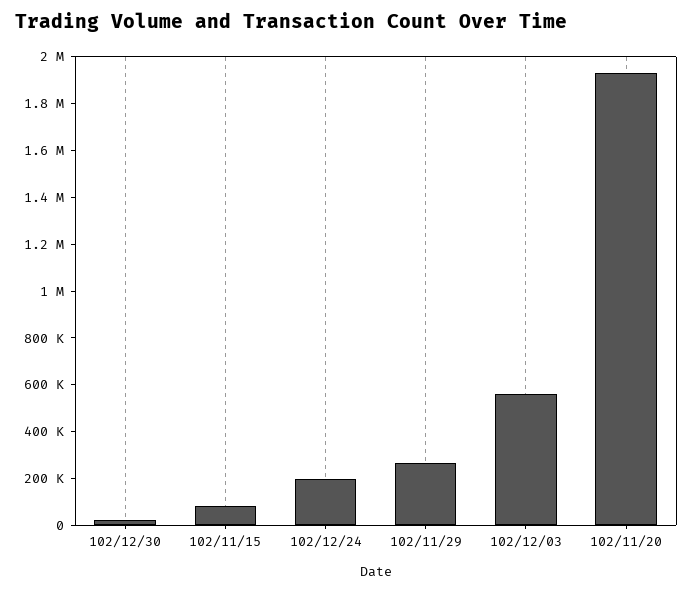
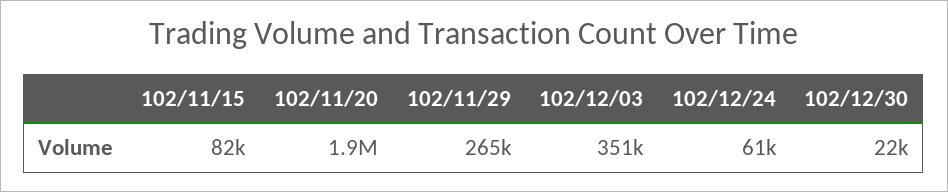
  {
    "102/12/30": 22000,
    "102/11/15": 82000,
-   "102/12/24": 200000,
+   "102/12/24": 61000,
    "102/11/29": 265000,
-   "102/12/03": 550000,
+   "102/12/03": 351000,
    "102/11/20": 1900000
  }

